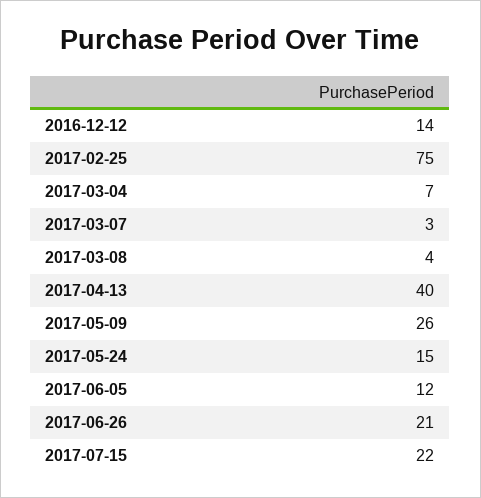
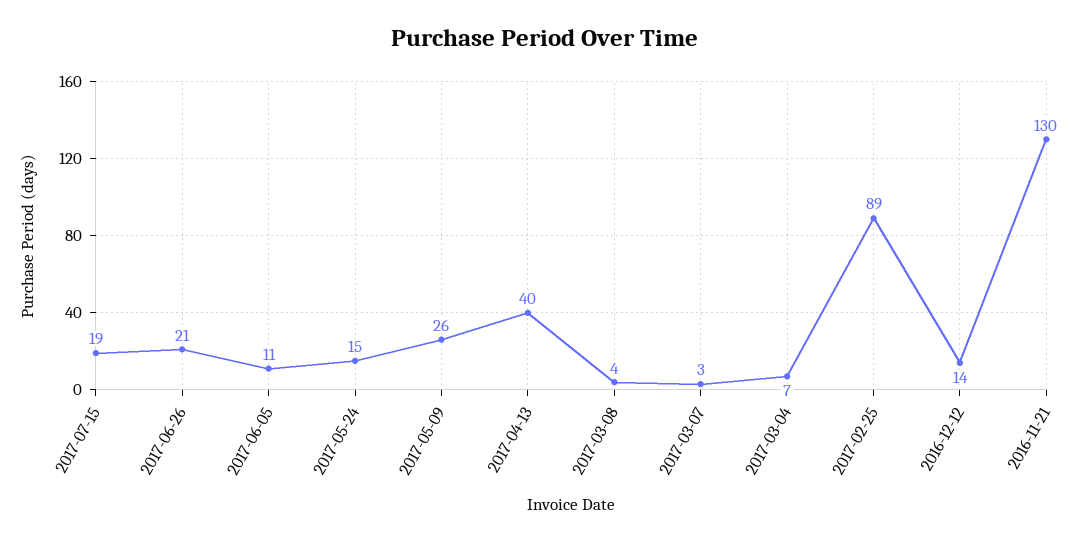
  {
    "2016-12-12": 14,
-   "2017-02-25": 75,
+   "2017-02-25": 89,
    "2017-03-04": 7,
    "2017-03-07": 3,
    "2017-03-08": 4,
    "2017-04-13": 40,
    "2017-05-09": 26,
    "2017-05-24": 15,
-   "2017-06-05": 12,
+   "2017-06-05": 11,
    "2017-06-26": 21,
-   "2017-07-15": 22
+   "2017-07-15": 19,
+   "2016-11-21": 130
  }

